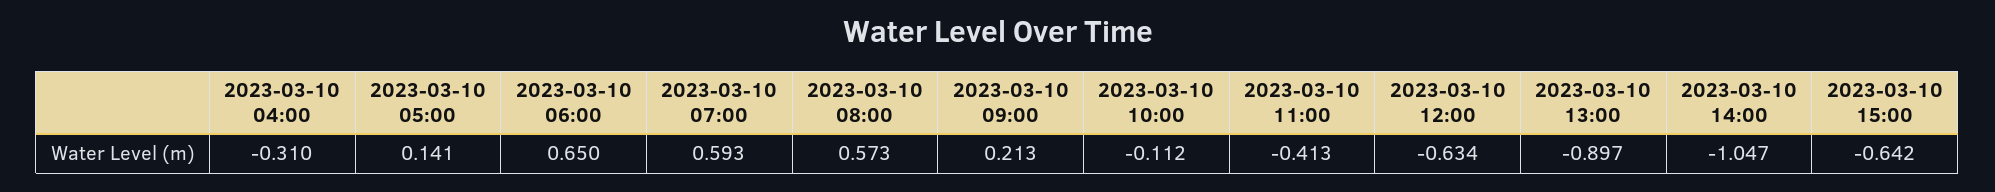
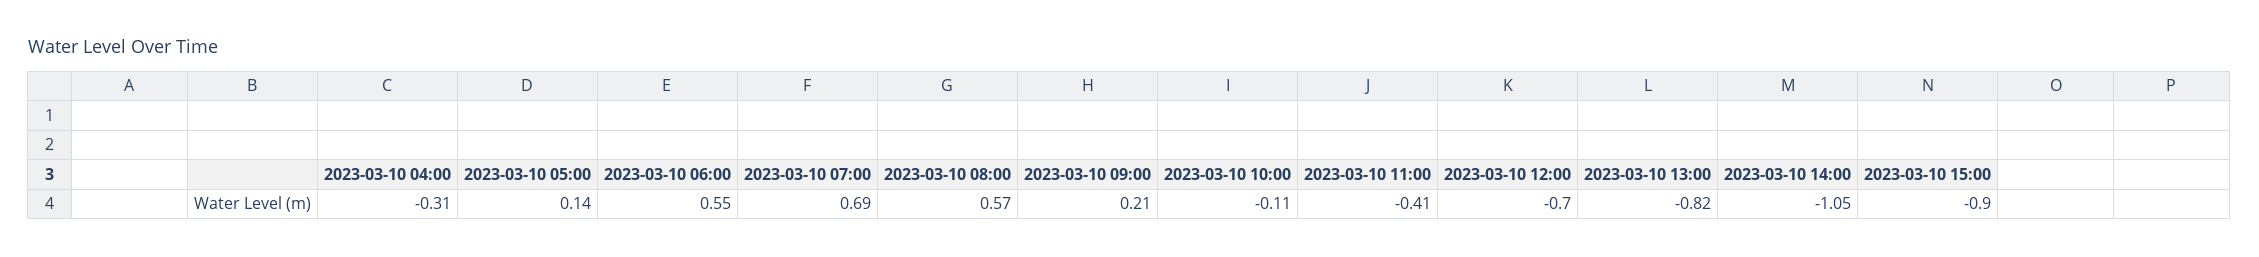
  {
    "2023-03-10 04:00": -0.31,
    "2023-03-10 05:00": 0.141,
-   "2023-03-10 06:00": 0.65,
+   "2023-03-10 06:00": 0.55,
-   "2023-03-10 07:00": 0.593,
+   "2023-03-10 07:00": 0.69,
    "2023-03-10 08:00": 0.573,
    "2023-03-10 09:00": 0.213,
    "2023-03-10 10:00": -0.112,
    "2023-03-10 11:00": -0.413,
-   "2023-03-10 12:00": -0.634,
+   "2023-03-10 12:00": -0.7,
-   "2023-03-10 13:00": -0.897,
+   "2023-03-10 13:00": -0.82,
    "2023-03-10 14:00": -1.047,
-   "2023-03-10 15:00": -0.642
+   "2023-03-10 15:00": -0.9
  }

